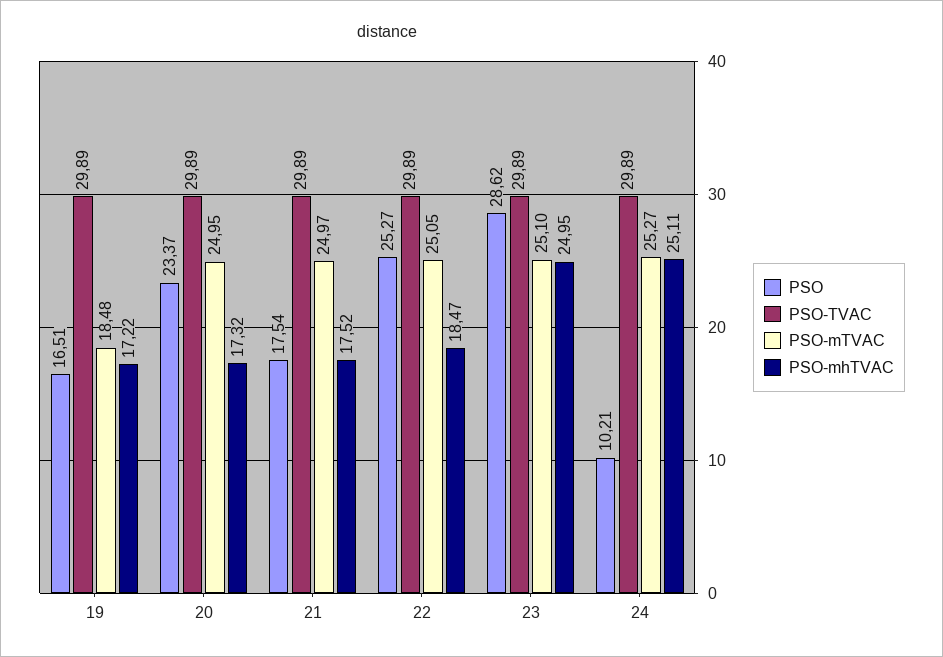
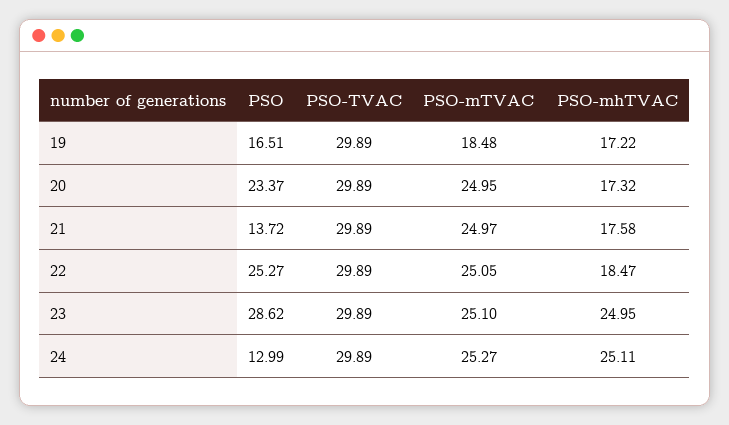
  {
    "PSO": {
      "19": 16.51,
      "20": 23.37,
-     "21": 17.54,
+     "21": 13.72,
      "22": 25.27,
      "23": 28.62,
-     "24": 10.21
+     "24": 12.99
    },
    "PSO-TVAC": {
      "19": 29.89,
      "20": 29.89,
      "21": 29.89,
      "22": 29.89,
      "23": 29.89,
      "24": 29.89
    },
    "PSO-mTVAC": {
      "19": 18.48,
      "20": 24.95,
      "21": 24.97,
      "22": 25.05,
      "23": 25.1,
      "24": 25.27
    },
    "PSO-mhTVAC": {
      "19": 17.22,
      "20": 17.32,
-     "21": 17.52,
+     "21": 17.58,
      "22": 18.47,
      "23": 24.95,
      "24": 25.11
    }
  }

